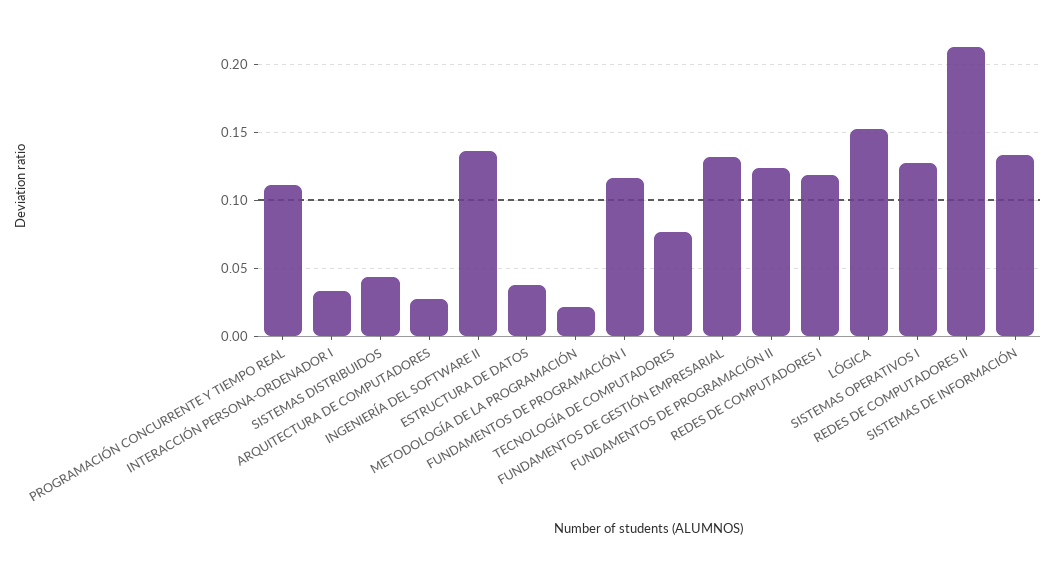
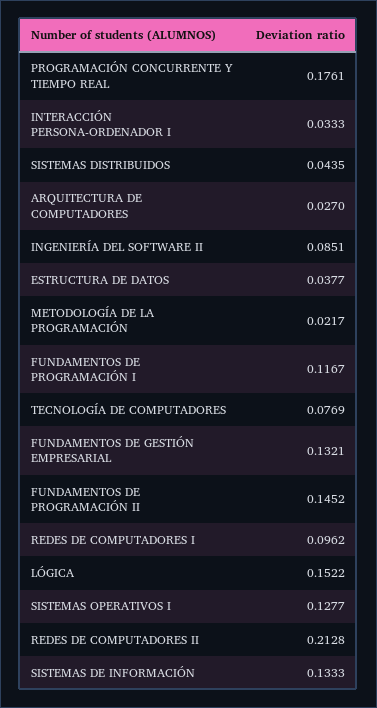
  {
-   "PROGRAMACIÓN CONCURRENTE Y TIEMPO REAL": 0.11,
+   "PROGRAMACIÓN CONCURRENTE Y TIEMPO REAL": 0.1761,
    "INTERACCIÓN PERSONA-ORDENADOR I": 0.0333,
    "SISTEMAS DISTRIBUIDOS": 0.0435,
    "ARQUITECTURA DE COMPUTADORES": 0.027,
-   "INGENIERÍA DEL SOFTWARE II": 0.135,
+   "INGENIERÍA DEL SOFTWARE II": 0.0851,
    "ESTRUCTURA DE DATOS": 0.0377,
    "METODOLOGÍA DE LA PROGRAMACIÓN": 0.0217,
    "FUNDAMENTOS DE PROGRAMACIÓN I": 0.1167,
    "TECNOLOGÍA DE COMPUTADORES": 0.0769,
    "FUNDAMENTOS DE GESTIÓN EMPRESARIAL": 0.1321,
-   "FUNDAMENTOS DE PROGRAMACIÓN II": 0.125,
+   "FUNDAMENTOS DE PROGRAMACIÓN II": 0.1452,
-   "REDES DE COMPUTADORES I": 0.12,
+   "REDES DE COMPUTADORES I": 0.0962,
    "LÓGICA": 0.1522,
    "SISTEMAS OPERATIVOS I": 0.1277,
    "REDES DE COMPUTADORES II": 0.2128,
    "SISTEMAS DE INFORMACIÓN": 0.1333
  }

